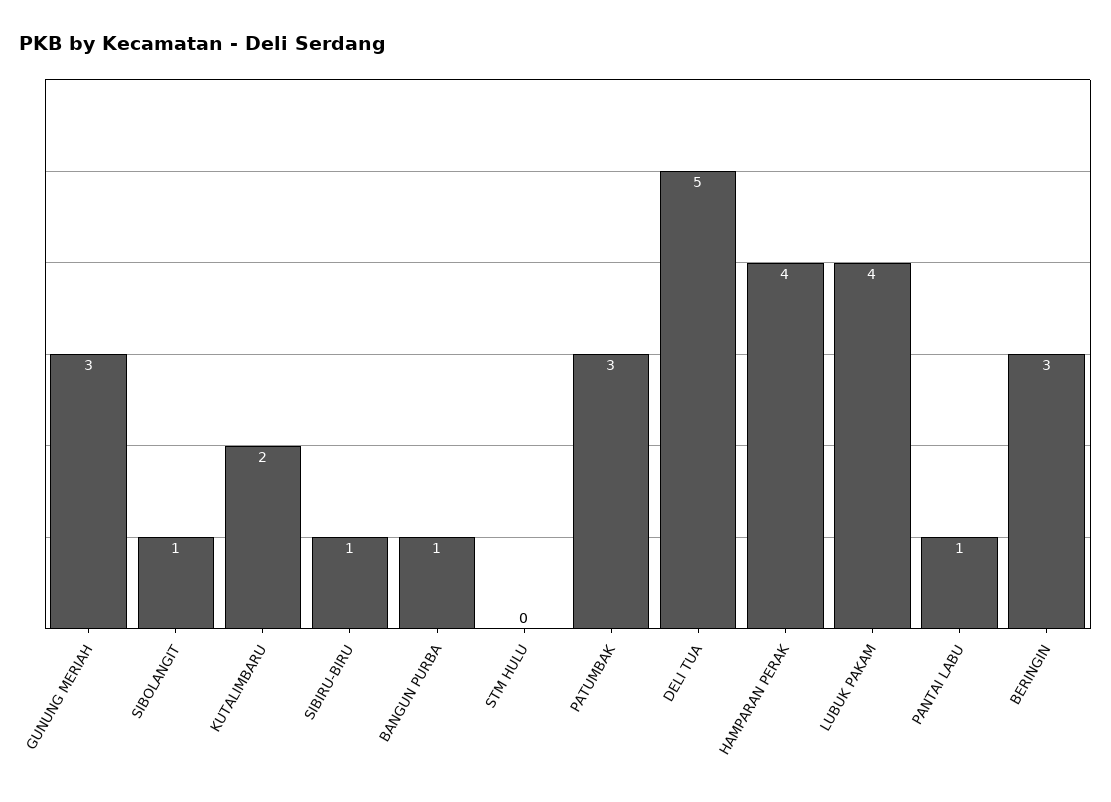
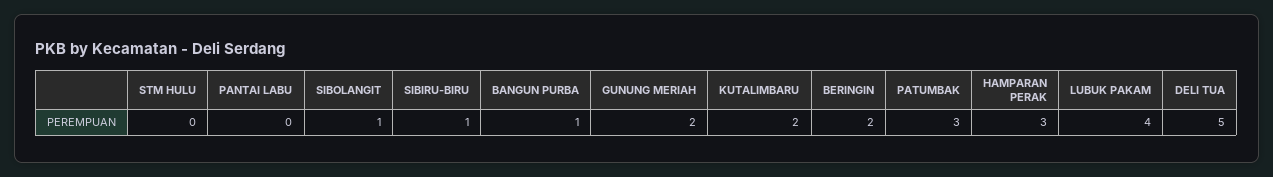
  {
-   "GUNUNG MERIAH": 3,
+   "GUNUNG MERIAH": 2,
    "SIBOLANGIT": 1,
    "KUTALIMBARU": 2,
    "SIBIRU-BIRU": 1,
    "BANGUN PURBA": 1,
    "STM HULU": 0,
    "PATUMBAK": 3,
    "DELI TUA": 5,
-   "HAMPARAN PERAK": 4,
+   "HAMPARAN PERAK": 3,
    "LUBUK PAKAM": 4,
-   "PANTAI LABU": 1,
+   "PANTAI LABU": 0,
-   "BERINGIN": 3
+   "BERINGIN": 2
  }

